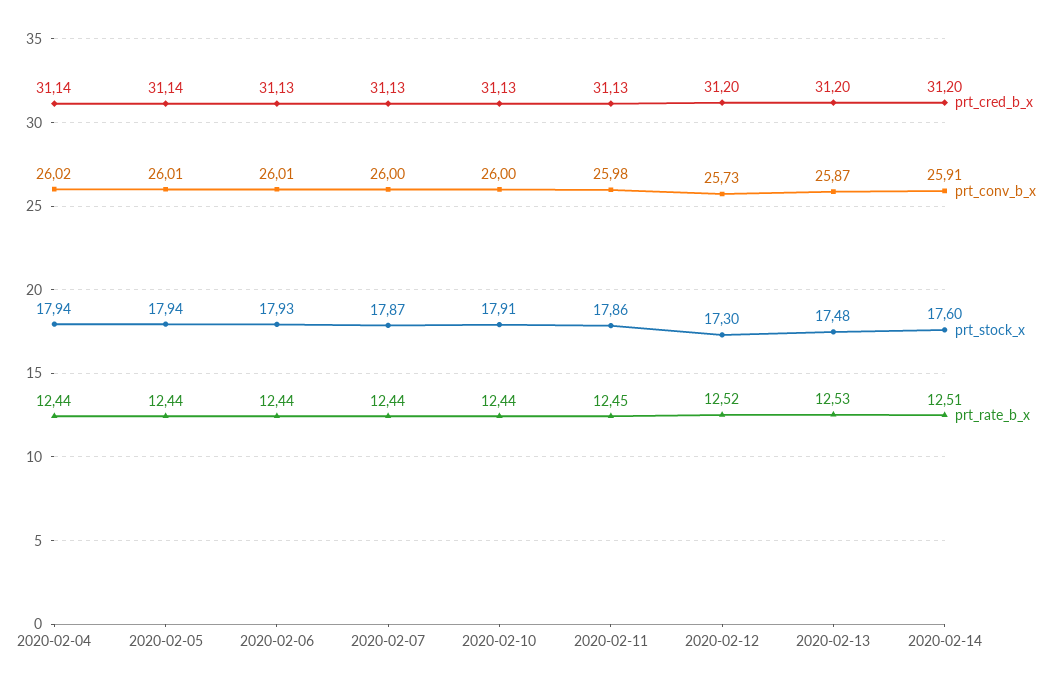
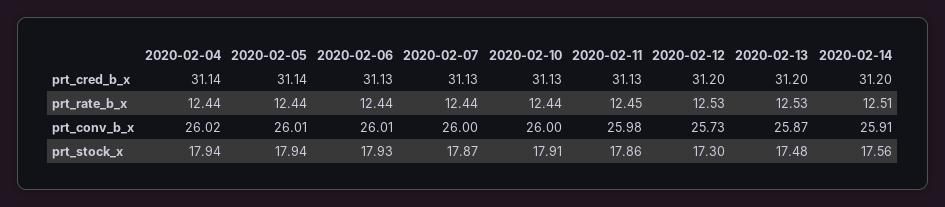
  {
    "prt_cred_b_x": {
      "2020-02-04": 31.14,
      "2020-02-05": 31.14,
      "2020-02-06": 31.13,
      "2020-02-07": 31.13,
      "2020-02-10": 31.13,
      "2020-02-11": 31.13,
      "2020-02-12": 31.2,
      "2020-02-13": 31.2,
      "2020-02-14": 31.2
    },
    "prt_conv_b_x": {
      "2020-02-04": 26.02,
      "2020-02-05": 26.01,
      "2020-02-06": 26.01,
      "2020-02-07": 26,
      "2020-02-10": 26,
      "2020-02-11": 25.98,
      "2020-02-12": 25.73,
      "2020-02-13": 25.87,
      "2020-02-14": 25.91
    },
    "prt_stock_x": {
      "2020-02-04": 17.94,
      "2020-02-05": 17.94,
      "2020-02-06": 17.93,
      "2020-02-07": 17.87,
      "2020-02-10": 17.91,
      "2020-02-11": 17.86,
      "2020-02-12": 17.3,
      "2020-02-13": 17.48,
-     "2020-02-14": 17.6
+     "2020-02-14": 17.56
    },
    "prt_rate_b_x": {
      "2020-02-04": 12.44,
      "2020-02-05": 12.44,
      "2020-02-06": 12.44,
      "2020-02-07": 12.44,
      "2020-02-10": 12.44,
      "2020-02-11": 12.45,
-     "2020-02-12": 12.52,
+     "2020-02-12": 12.53,
      "2020-02-13": 12.53,
      "2020-02-14": 12.51
    }
  }

